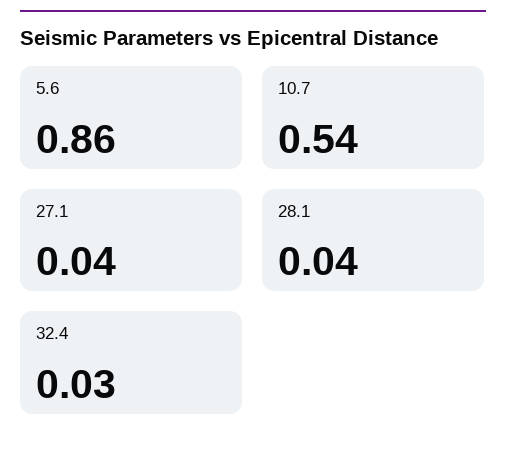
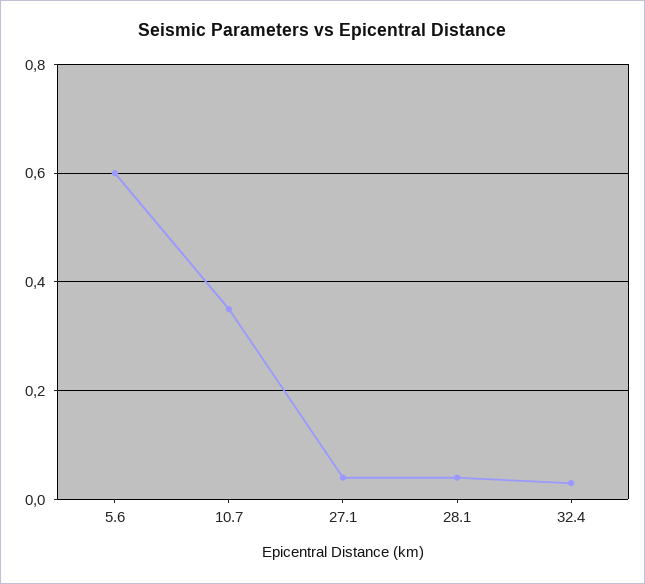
  {
-   "5.6": 0.86,
+   "5.6": 0.6,
-   "10.7": 0.54,
+   "10.7": 0.35,
    "27.1": 0.04,
    "28.1": 0.04,
    "32.4": 0.03
  }

